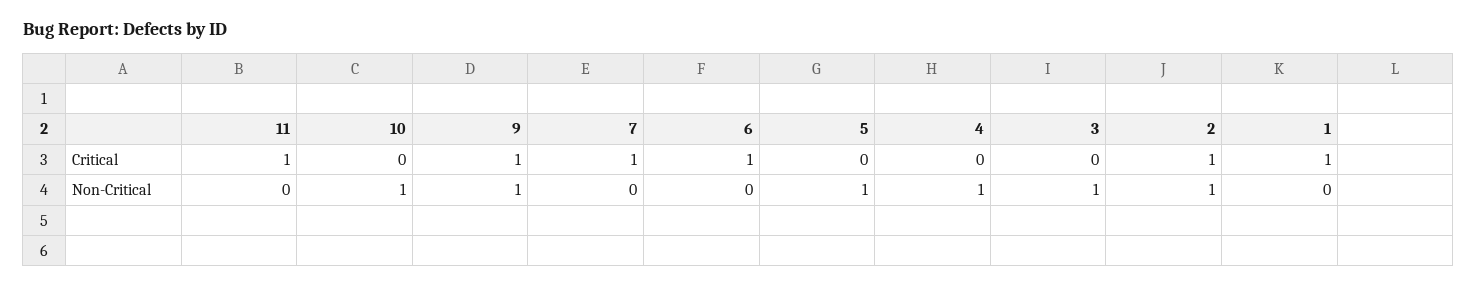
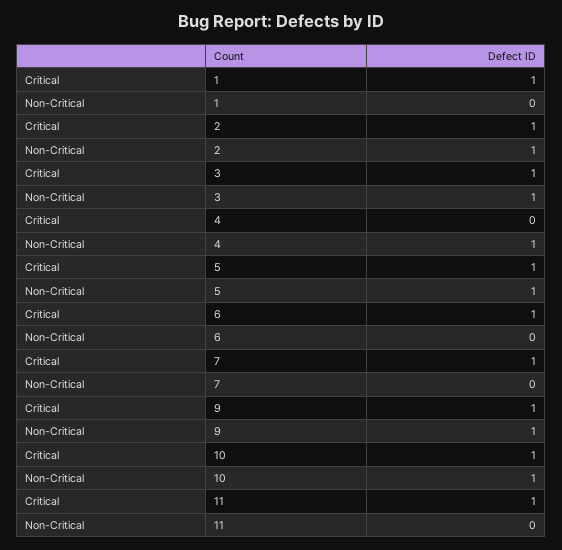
  {
    "11": {
      "Critical": 1,
      "Non-Critical": 0
    },
    "10": {
-     "Critical": 0,
+     "Critical": 1,
      "Non-Critical": 1
    },
    "9": {
      "Critical": 1,
      "Non-Critical": 1
    },
    "7": {
      "Critical": 1,
      "Non-Critical": 0
    },
    "6": {
      "Critical": 1,
      "Non-Critical": 0
    },
    "5": {
-     "Critical": 0,
+     "Critical": 1,
      "Non-Critical": 1
    },
    "4": {
      "Critical": 0,
      "Non-Critical": 1
    },
    "3": {
-     "Critical": 0,
+     "Critical": 1,
      "Non-Critical": 1
    },
    "2": {
      "Critical": 1,
      "Non-Critical": 1
    },
    "1": {
      "Critical": 1,
      "Non-Critical": 0
    }
  }

